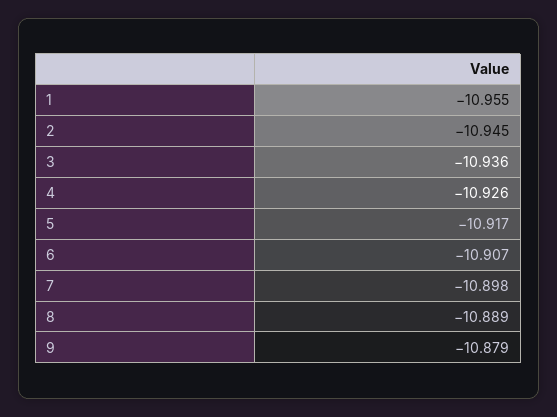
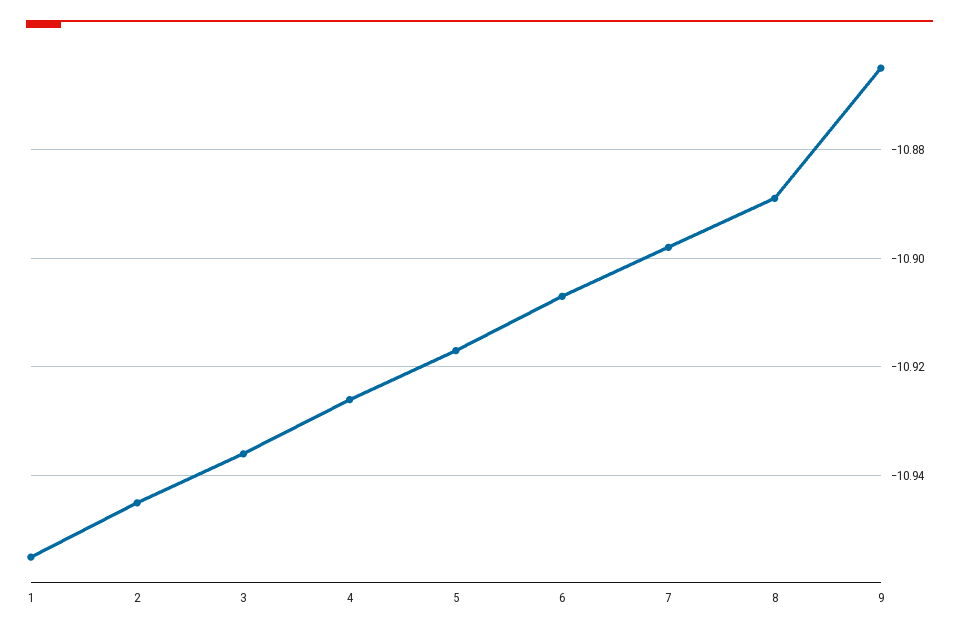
  {
    "1": -10.955,
    "2": -10.945,
    "3": -10.936,
    "4": -10.926,
    "5": -10.917,
    "6": -10.907,
    "7": -10.898,
    "8": -10.889,
-   "9": -10.879
+   "9": -10.865
  }

